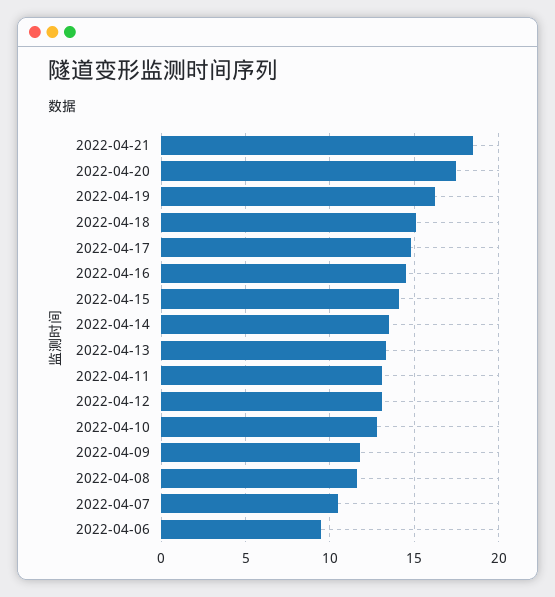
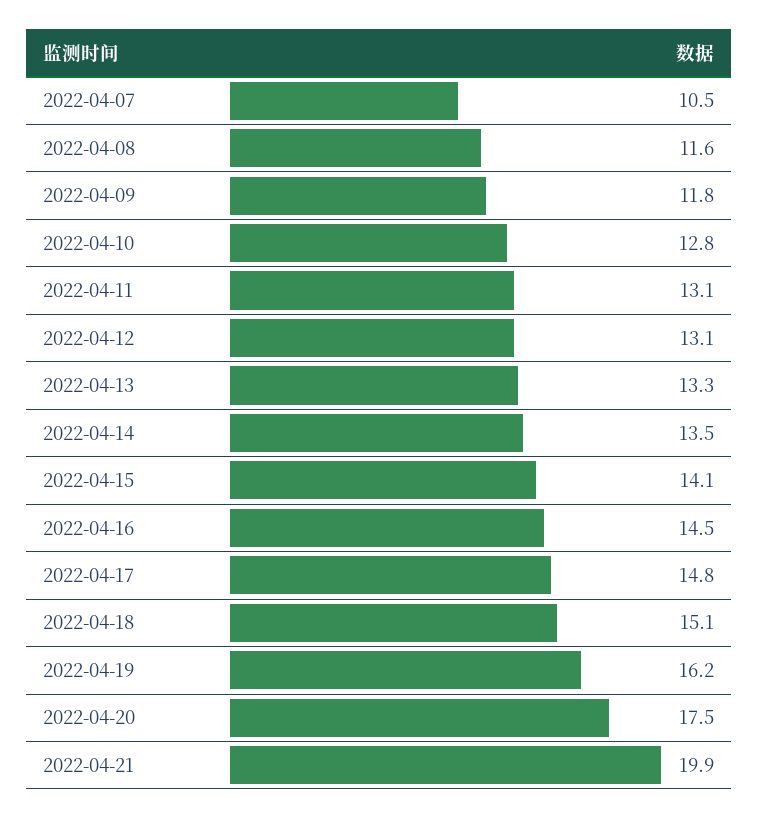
  {
-   "2022-04-21": 18.5,
+   "2022-04-21": 19.9,
    "2022-04-20": 17.5,
    "2022-04-19": 16.2,
    "2022-04-18": 15.1,
    "2022-04-17": 14.8,
    "2022-04-16": 14.5,
    "2022-04-15": 14.1,
    "2022-04-14": 13.5,
    "2022-04-13": 13.3,
    "2022-04-11": 13.1,
    "2022-04-12": 13.1,
    "2022-04-10": 12.8,
    "2022-04-09": 11.8,
    "2022-04-08": 11.6,
-   "2022-04-07": 10.5,
+   "2022-04-07": 10.5
-   "2022-04-06": 9.5
  }

